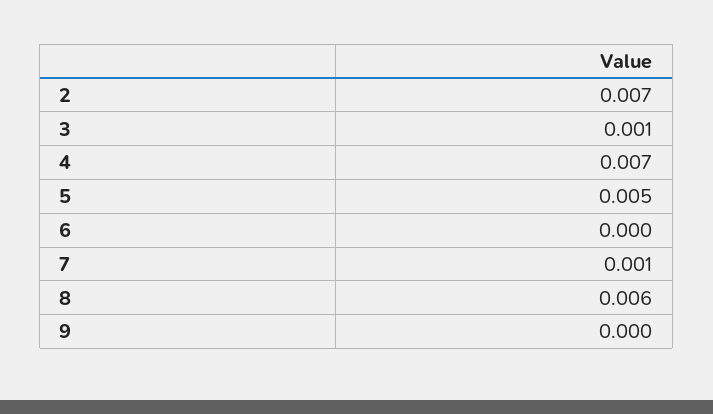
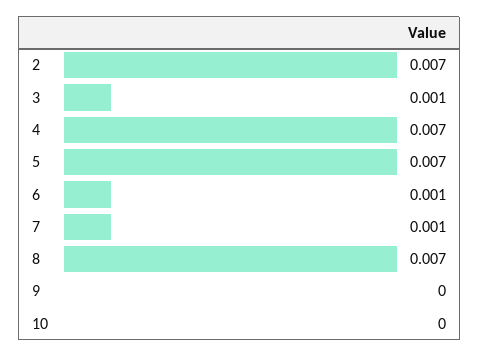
  {
    "2": 0.007,
    "3": 0.001,
    "4": 0.007,
-   "5": 0.005,
+   "5": 0.007,
-   "6": 0,
+   "6": 0.001,
    "7": 0.001,
-   "8": 0.006,
+   "8": 0.007,
-   "9": 0
+   "9": 0,
+   "10": 0
  }

